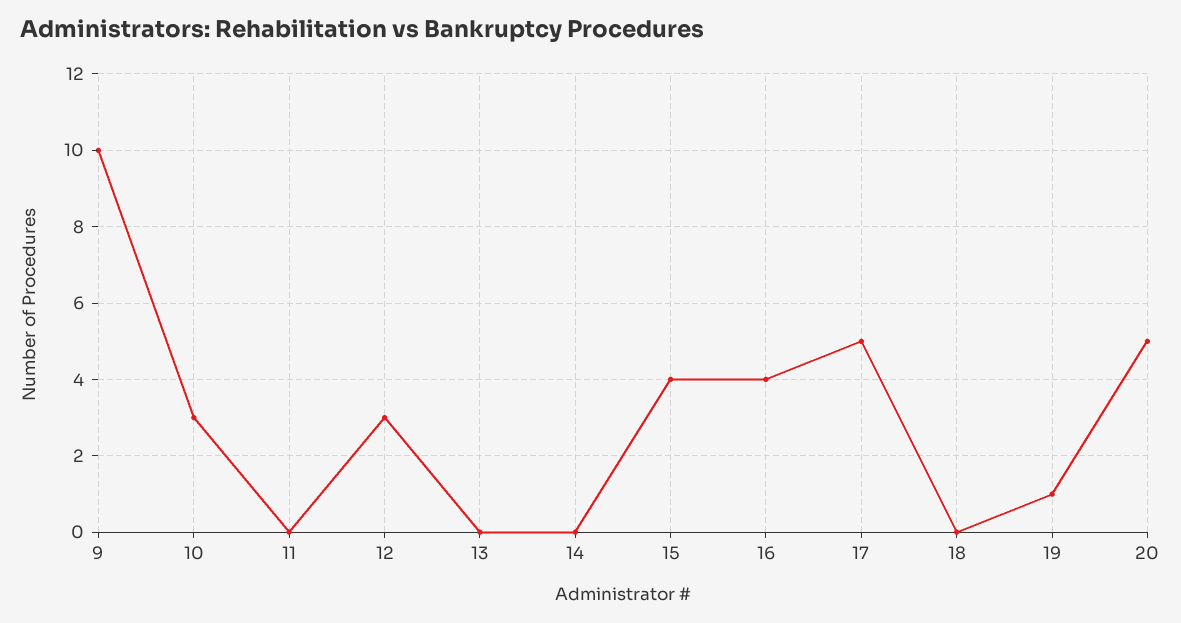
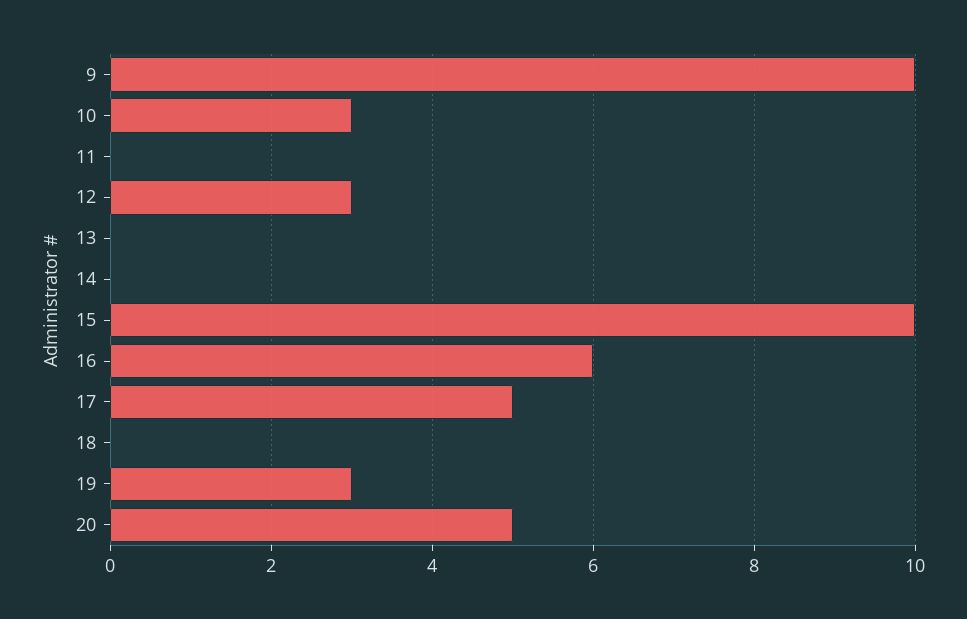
  {
    "9": 10,
    "10": 3,
    "11": 0,
    "12": 3,
    "13": 0,
    "14": 0,
-   "15": 4,
+   "15": 10,
-   "16": 4,
+   "16": 6,
    "17": 5,
    "18": 0,
-   "19": 1,
+   "19": 3,
    "20": 5
  }

